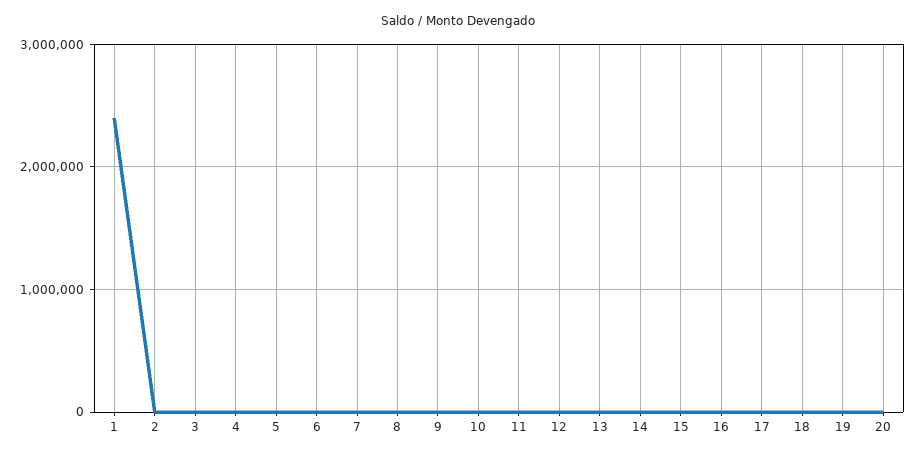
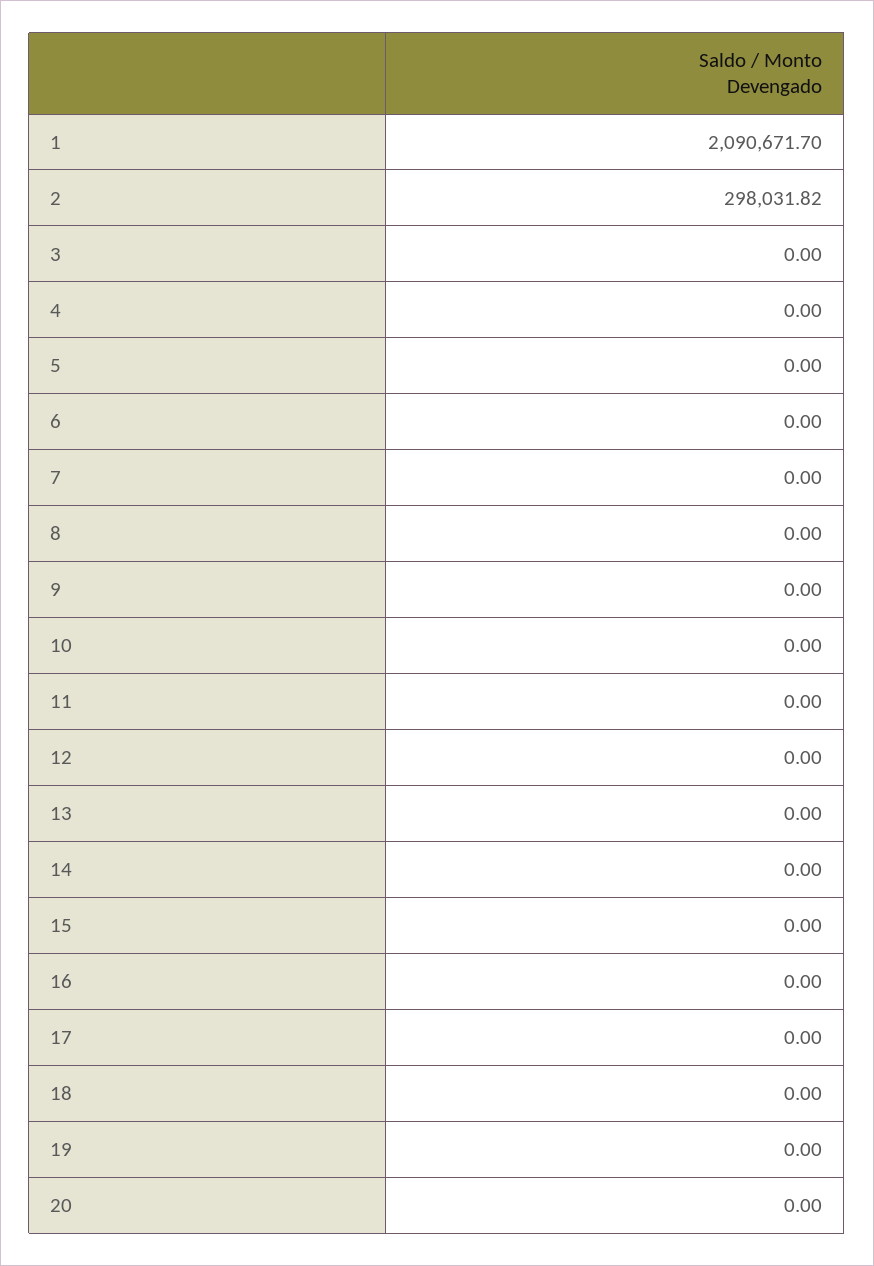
  {
-   "1": 2400000,
+   "1": 2090671.7,
-   "2": 0,
+   "2": 298031.82,
    "3": 0,
    "4": 0,
    "5": 0,
    "6": 0,
    "7": 0,
    "8": 0,
    "9": 0,
    "10": 0,
    "11": 0,
    "12": 0,
    "13": 0,
    "14": 0,
    "15": 0,
    "16": 0,
    "17": 0,
    "18": 0,
    "19": 0,
    "20": 0
  }

